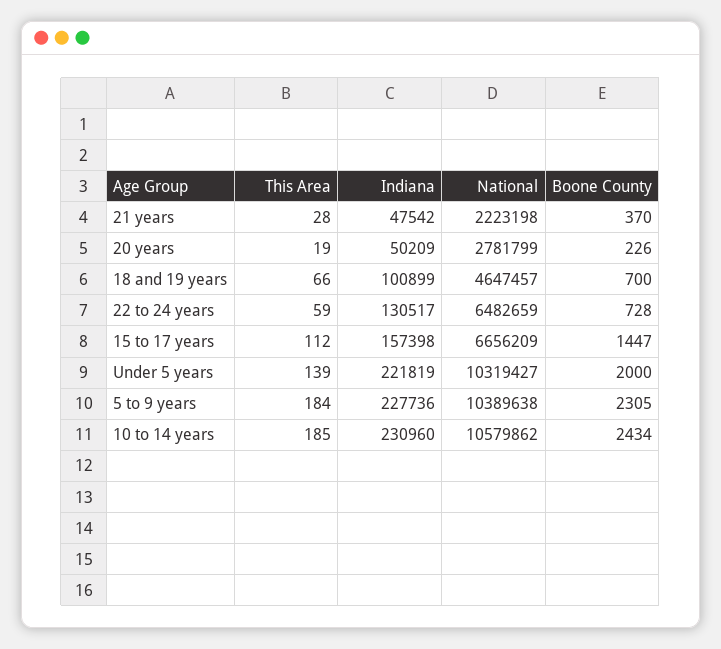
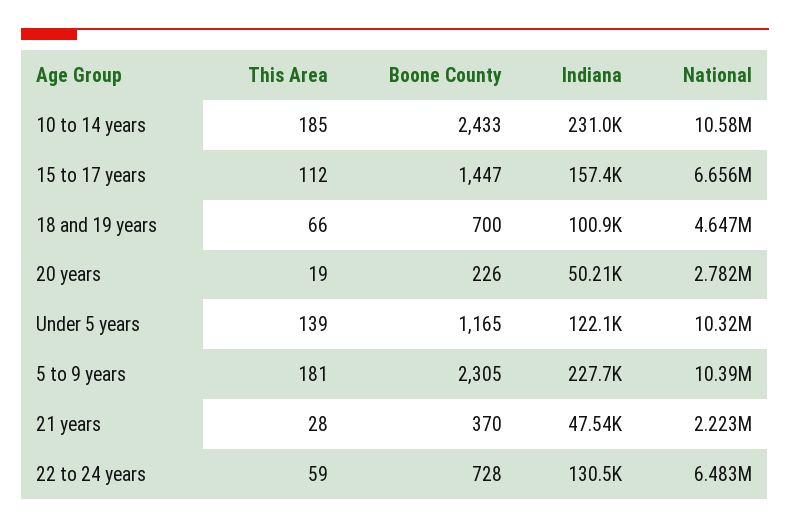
  {
    "This Area": {
      "21 years": 28,
      "20 years": 19,
      "18 and 19 years": 66,
      "22 to 24 years": 59,
      "15 to 17 years": 112,
      "Under 5 years": 139,
-     "5 to 9 years": 184,
+     "5 to 9 years": 181,
      "10 to 14 years": 185
    },
    "Indiana": {
      "21 years": 47542,
      "20 years": 50209,
      "18 and 19 years": 100899,
      "22 to 24 years": 130517,
      "15 to 17 years": 157398,
-     "Under 5 years": 221819,
+     "Under 5 years": 122100,
      "5 to 9 years": 227736,
      "10 to 14 years": 230960
    },
    "National": {
      "21 years": 2223198,
      "20 years": 2781799,
      "18 and 19 years": 4647457,
      "22 to 24 years": 6482659,
      "15 to 17 years": 6656209,
      "Under 5 years": 10319427,
      "5 to 9 years": 10389638,
      "10 to 14 years": 10579862
    },
    "Boone County": {
      "21 years": 370,
      "20 years": 226,
      "18 and 19 years": 700,
      "22 to 24 years": 728,
      "15 to 17 years": 1447,
-     "Under 5 years": 2000,
+     "Under 5 years": 1165,
      "5 to 9 years": 2305,
-     "10 to 14 years": 2434
+     "10 to 14 years": 2433
    }
  }

